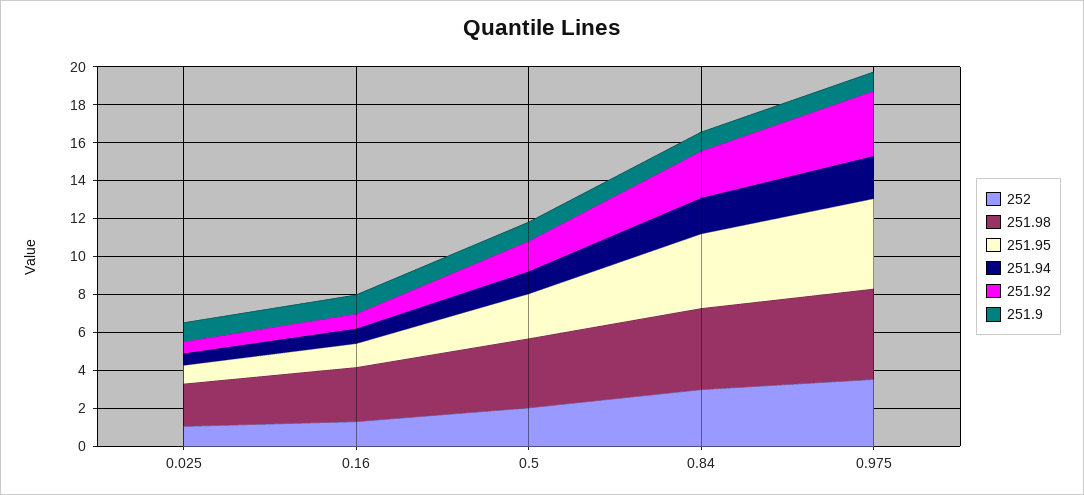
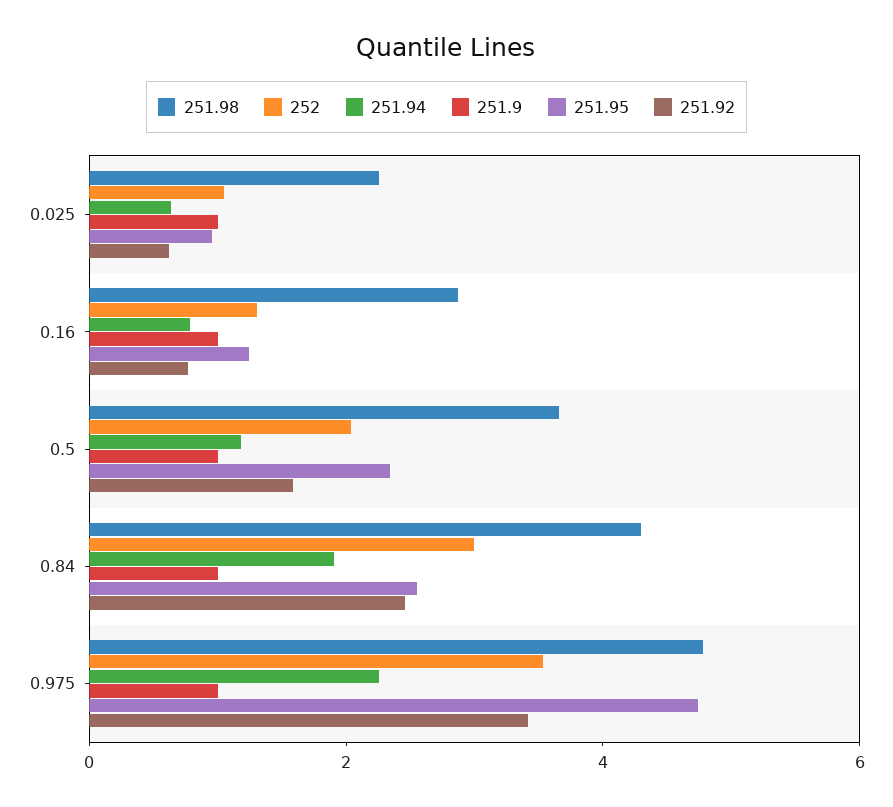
  {
    "252": {
      "0.025": 1,
      "0.16": 1.5,
      "0.5": 2,
      "0.84": 3,
      "0.975": 3.5
    },
    "251.98": {
      "0.025": 2.5,
      "0.16": 3,
      "0.5": 3.5,
      "0.84": 4.5,
      "0.975": 5
    },
    "251.95": {
      "0.025": 1,
      "0.16": 1,
      "0.5": 2.5,
-     "0.84": 4,
+     "0.84": 2.5,
      "0.975": 4.5
    },
    "251.94": {
      "0.025": 0.5,
      "0.16": 1,
      "0.5": 1,
      "0.84": 2,
      "0.975": 2.5
    },
    "251.92": {
      "0.025": 0.5,
      "0.16": 1,
      "0.5": 1.5,
      "0.84": 2.5,
      "0.975": 3.5
    },
    "251.9": {
      "0.025": 1,
      "0.16": 1,
      "0.5": 1,
      "0.84": 1,
      "0.975": 1
    }
  }

